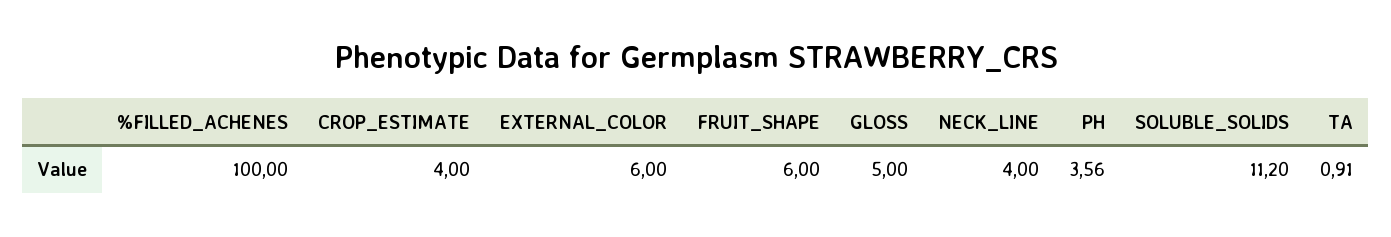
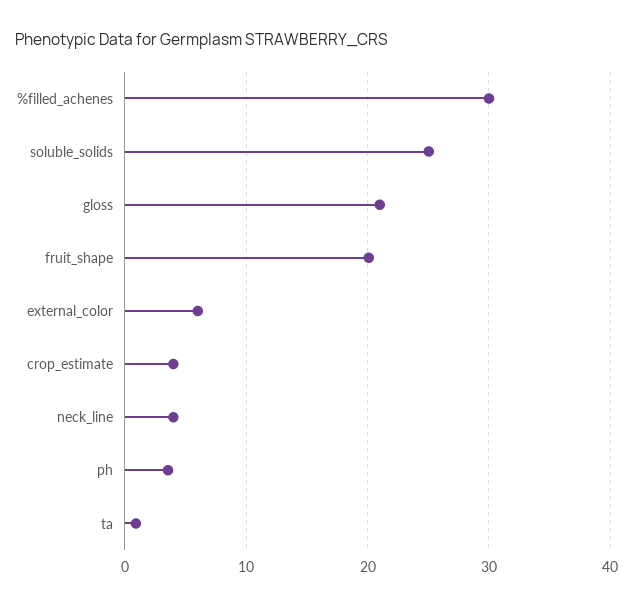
  {
-   "%FILLED_ACHENES": 100,
+   "%FILLED_ACHENES": 30,
    "CROP_ESTIMATE": 4,
    "EXTERNAL_COLOR": 6,
-   "FRUIT_SHAPE": 6,
+   "FRUIT_SHAPE": 20,
-   "GLOSS": 5,
+   "GLOSS": 21,
    "NECK_LINE": 4,
    "PH": 3.56,
-   "SOLUBLE_SOLIDS": 11.2,
+   "SOLUBLE_SOLIDS": 25,
    "TA": 0.91
  }

